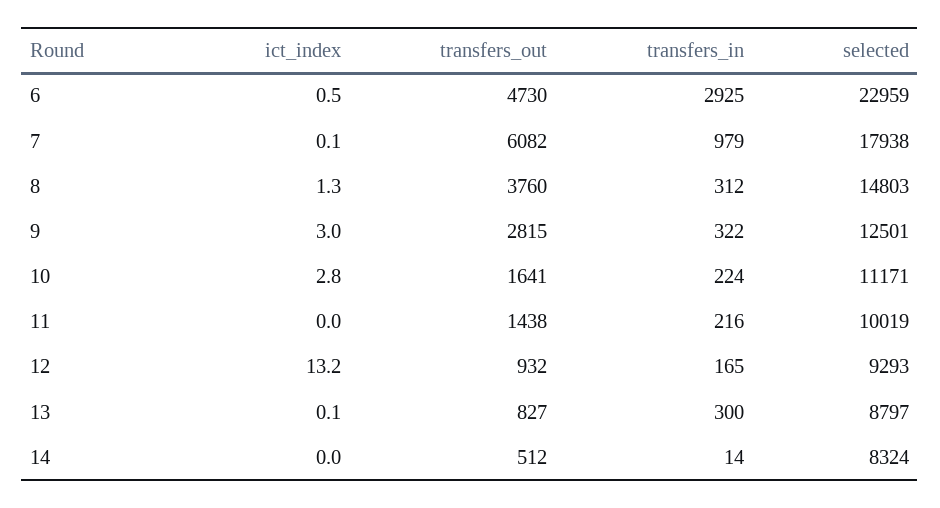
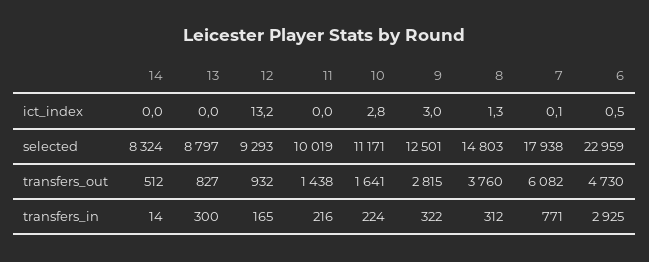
  {
    "ict_index": {
      "6": 0.5,
      "7": 0.1,
      "8": 1.3,
      "9": 3,
      "10": 2.8,
      "11": 0,
      "12": 13.2,
-     "13": 0.1,
+     "13": 0,
      "14": 0
    },
    "transfers_out": {
      "6": 4730,
      "7": 6082,
      "8": 3760,
      "9": 2815,
      "10": 1641,
      "11": 1438,
      "12": 932,
      "13": 827,
      "14": 512
    },
    "transfers_in": {
      "6": 2925,
-     "7": 979,
+     "7": 771,
      "8": 312,
      "9": 322,
      "10": 224,
      "11": 216,
      "12": 165,
      "13": 300,
      "14": 14
    },
    "selected": {
      "6": 22959,
      "7": 17938,
      "8": 14803,
      "9": 12501,
      "10": 11171,
      "11": 10019,
      "12": 9293,
      "13": 8797,
      "14": 8324
    }
  }

